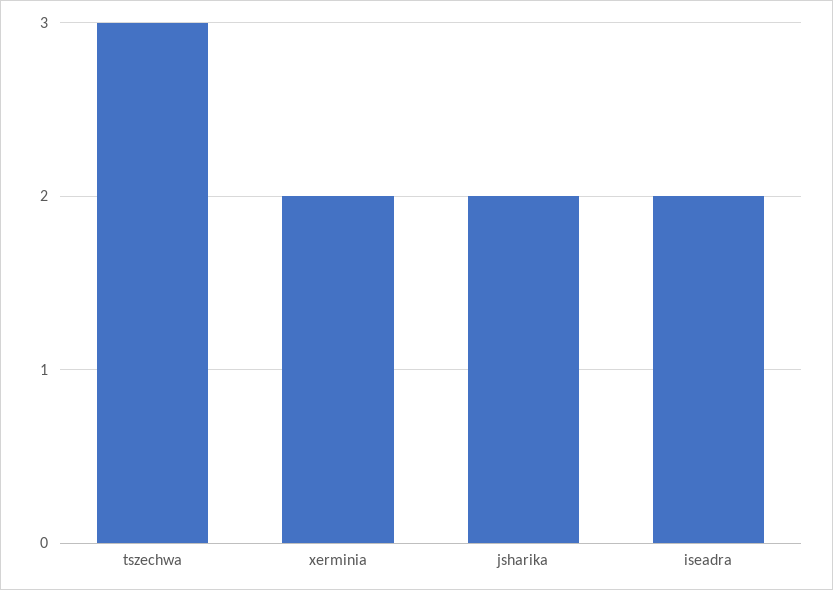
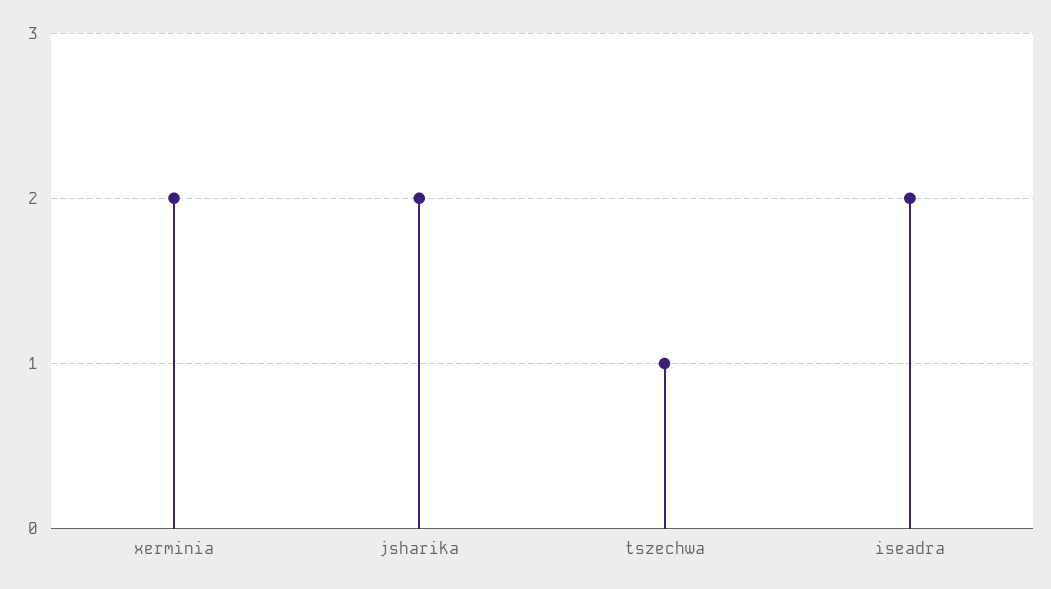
  {
-   "tszechwa": 3,
+   "tszechwa": 1,
    "xerminia": 2,
    "jsharika": 2,
    "iseadra": 2
  }

